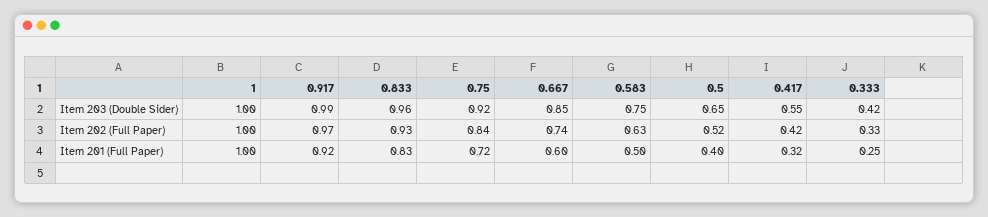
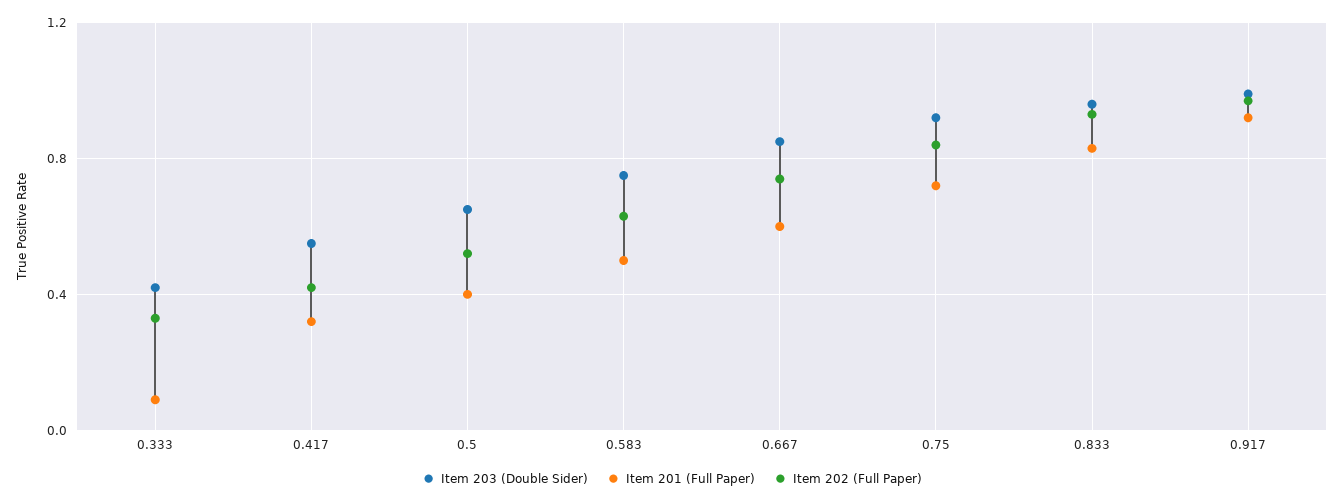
  {
    "Item 203 (Double Sider)": {
-     "1": 1,
      "0.917": 0.99,
      "0.833": 0.96,
      "0.75": 0.92,
      "0.667": 0.85,
      "0.583": 0.75,
      "0.5": 0.65,
      "0.417": 0.55,
      "0.333": 0.42
    },
    "Item 202 (Full Paper)": {
-     "1": 1,
      "0.917": 0.97,
      "0.833": 0.93,
      "0.75": 0.84,
      "0.667": 0.74,
      "0.583": 0.63,
      "0.5": 0.52,
      "0.417": 0.42,
      "0.333": 0.33
    },
    "Item 201 (Full Paper)": {
-     "1": 1,
      "0.917": 0.92,
      "0.833": 0.83,
      "0.75": 0.72,
      "0.667": 0.6,
      "0.583": 0.5,
      "0.5": 0.4,
      "0.417": 0.32,
-     "0.333": 0.25
+     "0.333": 0.1
    }
  }

